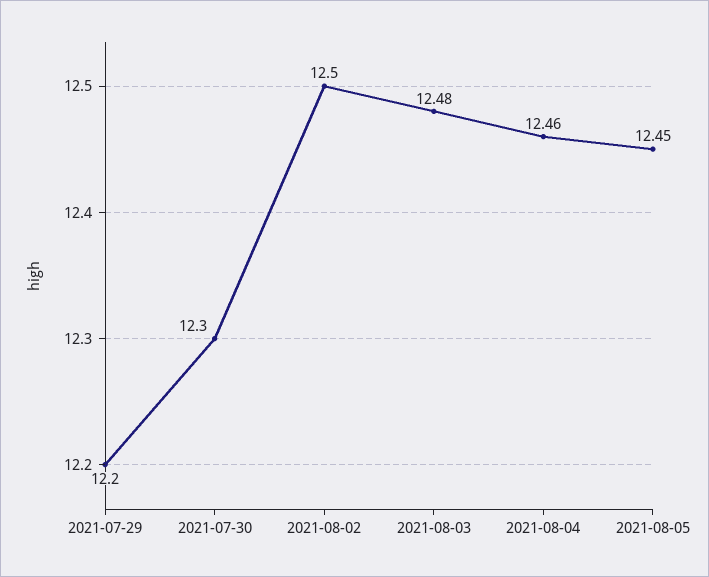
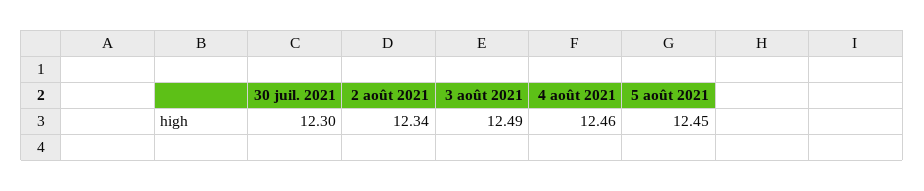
  {
-   "2021-07-29": 12.2,
    "2021-07-30": 12.3,
-   "2021-08-02": 12.5,
+   "2021-08-02": 12.34,
-   "2021-08-03": 12.48,
+   "2021-08-03": 12.49,
    "2021-08-04": 12.46,
    "2021-08-05": 12.45
  }

